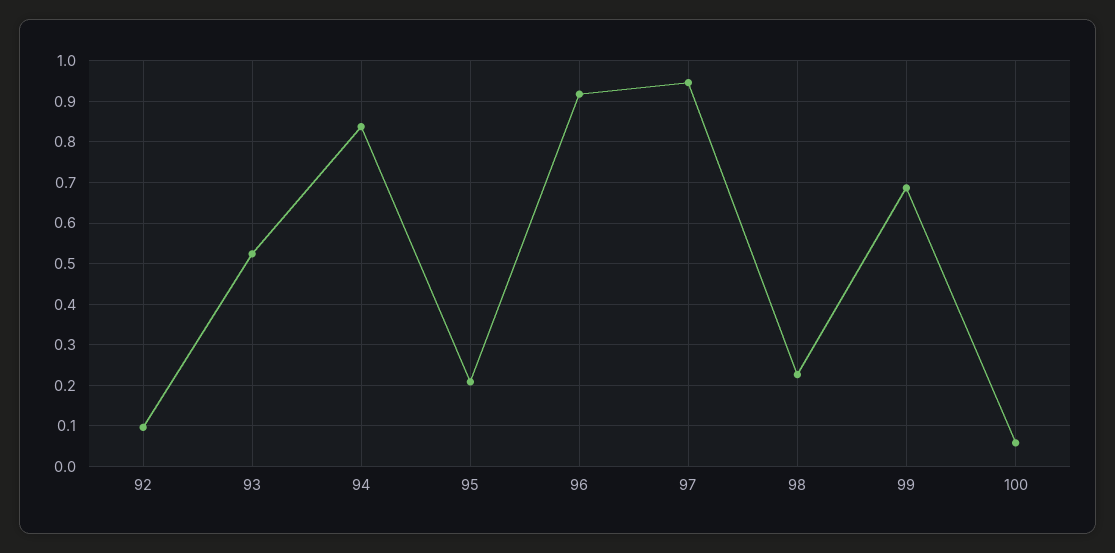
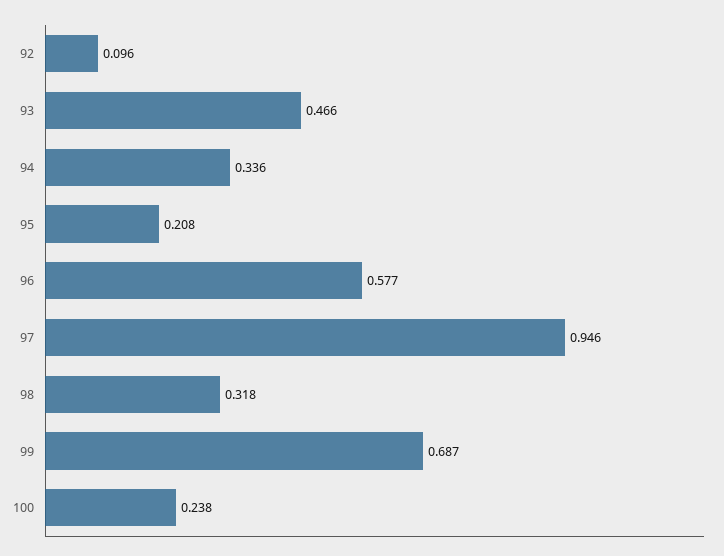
  {
    "92": 0.096,
-   "93": 0.52,
+   "93": 0.466,
-   "94": 0.84,
+   "94": 0.336,
    "95": 0.208,
-   "96": 0.92,
+   "96": 0.577,
    "97": 0.946,
-   "98": 0.22,
+   "98": 0.318,
    "99": 0.687,
-   "100": 0.06
+   "100": 0.238
  }

